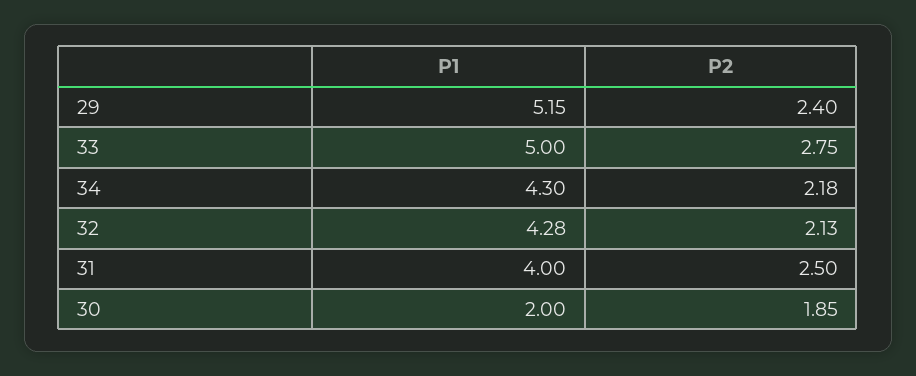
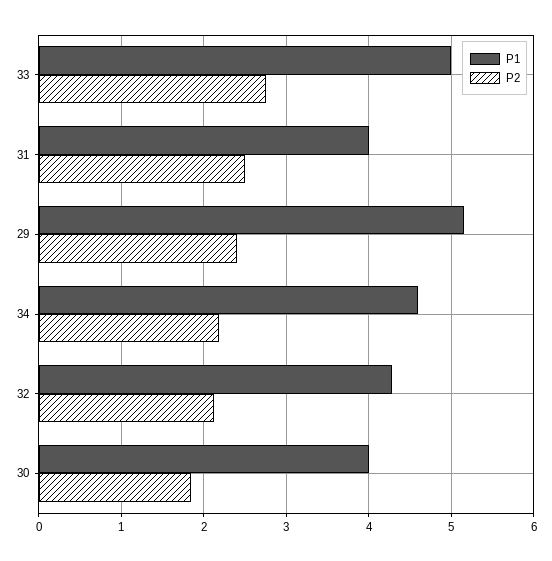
  {
    "P1": {
      "29": 5.15,
      "33": 5,
-     "34": 4.3,
+     "34": 4.6,
      "32": 4.28,
      "31": 4,
-     "30": 2
+     "30": 4
    },
    "P2": {
      "29": 2.4,
      "33": 2.75,
      "34": 2.18,
      "32": 2.13,
      "31": 2.5,
      "30": 1.85
    }
  }

